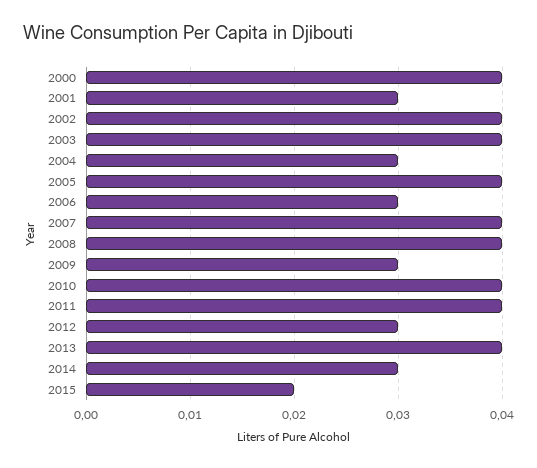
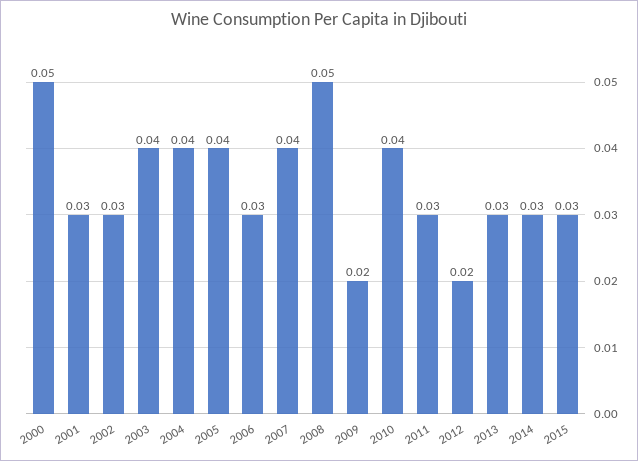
  {
-   "2000": 0.04,
+   "2000": 0.05,
    "2001": 0.03,
-   "2002": 0.04,
+   "2002": 0.03,
    "2003": 0.04,
-   "2004": 0.03,
+   "2004": 0.04,
    "2005": 0.04,
    "2006": 0.03,
    "2007": 0.04,
-   "2008": 0.04,
+   "2008": 0.05,
-   "2009": 0.03,
+   "2009": 0.02,
    "2010": 0.04,
-   "2011": 0.04,
+   "2011": 0.03,
-   "2012": 0.03,
+   "2012": 0.02,
-   "2013": 0.04,
+   "2013": 0.03,
    "2014": 0.03,
-   "2015": 0.02
+   "2015": 0.03
  }

